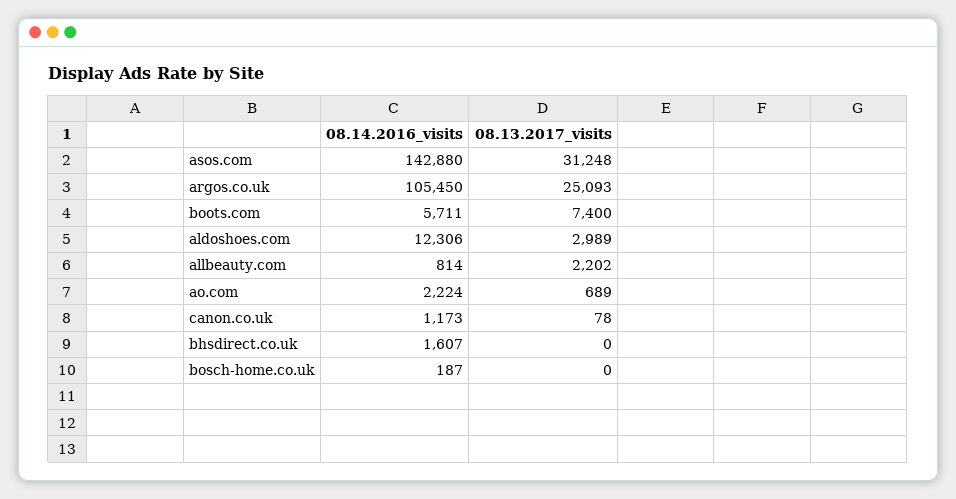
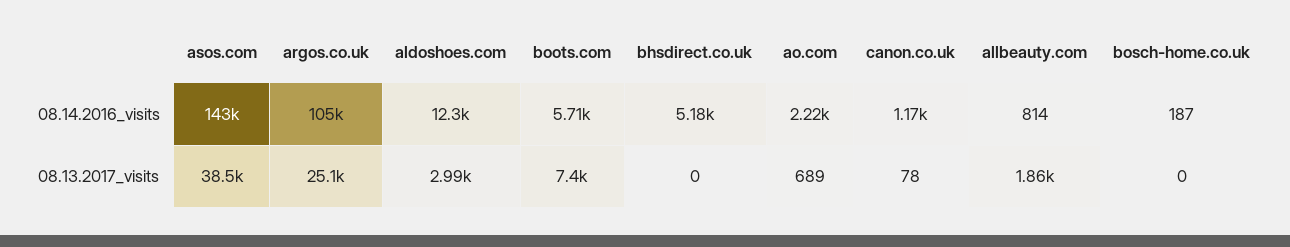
  {
    "08.14.2016_visits": {
      "asos.com": 142880,
      "argos.co.uk": 105450,
      "boots.com": 5711,
      "aldoshoes.com": 12306,
      "allbeauty.com": 814,
      "ao.com": 2224,
      "canon.co.uk": 1173,
-     "bhsdirect.co.uk": 1607,
+     "bhsdirect.co.uk": 5180,
      "bosch-home.co.uk": 187
    },
    "08.13.2017_visits": {
-     "asos.com": 31248,
+     "asos.com": 38500,
      "argos.co.uk": 25093,
      "boots.com": 7400,
      "aldoshoes.com": 2989,
-     "allbeauty.com": 2202,
+     "allbeauty.com": 1860,
      "ao.com": 689,
      "canon.co.uk": 78,
      "bhsdirect.co.uk": 0,
      "bosch-home.co.uk": 0
    }
  }

